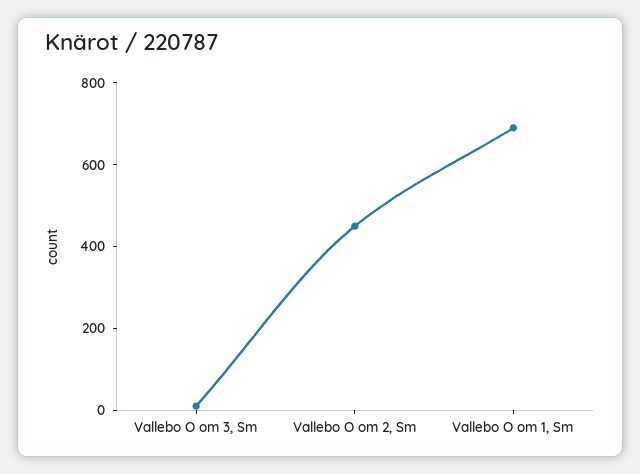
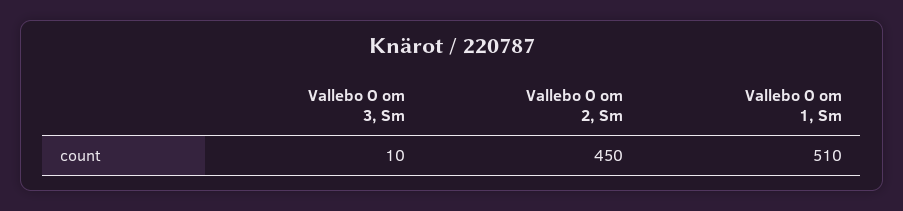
  {
    "Vallebo O om 3, Sm": 10,
    "Vallebo O om 2, Sm": 450,
-   "Vallebo O om 1, Sm": 700
+   "Vallebo O om 1, Sm": 510
  }

